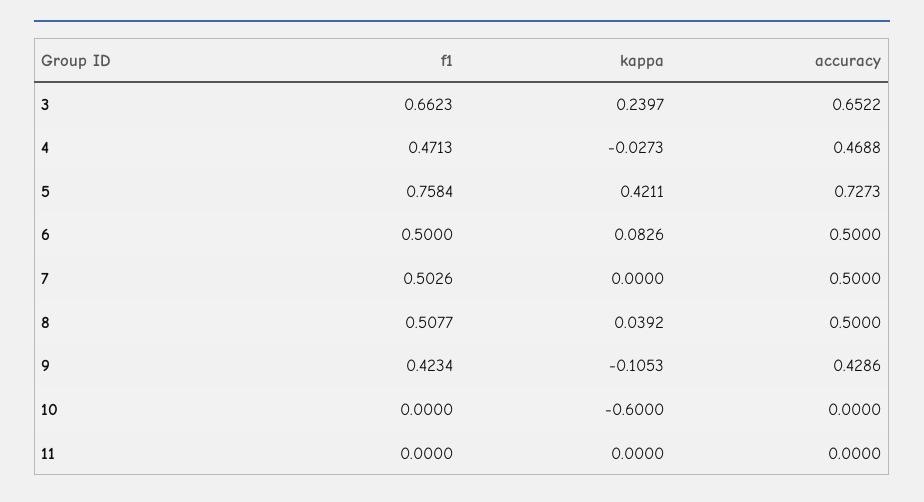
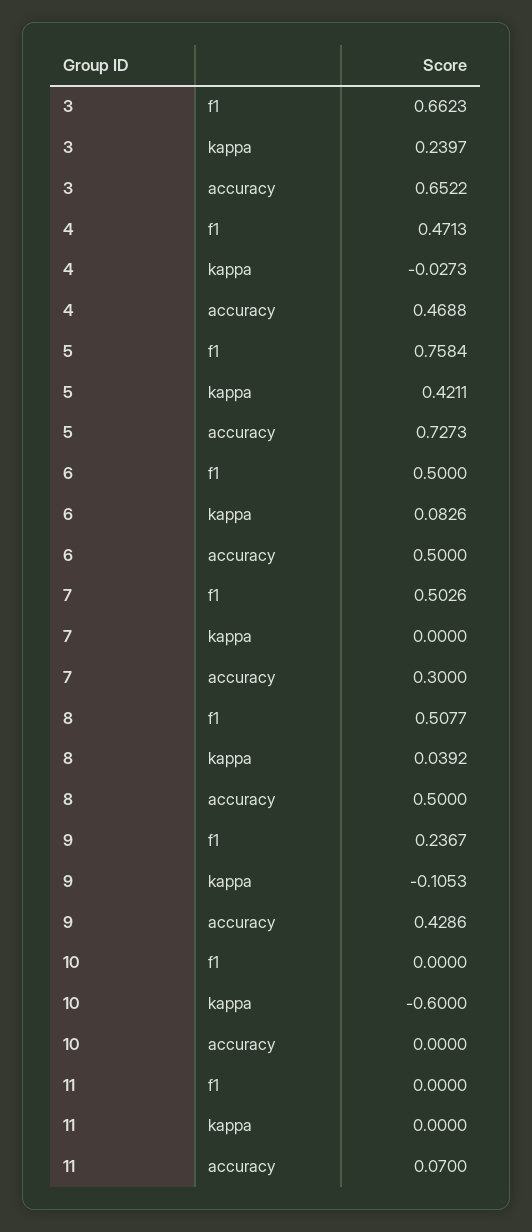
  {
    "f1": {
      "3": 0.6623,
      "4": 0.4713,
      "5": 0.7584,
      "6": 0.5,
      "7": 0.5026,
      "8": 0.5077,
-     "9": 0.4234,
+     "9": 0.2367,
      "10": 0,
      "11": 0
    },
    "kappa": {
      "3": 0.2397,
      "4": -0.0273,
      "5": 0.4211,
      "6": 0.0826,
      "7": 0,
      "8": 0.0392,
      "9": -0.1053,
      "10": -0.6,
      "11": 0
    },
    "accuracy": {
      "3": 0.6522,
      "4": 0.4688,
      "5": 0.7273,
      "6": 0.5,
-     "7": 0.5,
+     "7": 0.3,
      "8": 0.5,
      "9": 0.4286,
      "10": 0,
-     "11": 0
+     "11": 0.07
    }
  }

